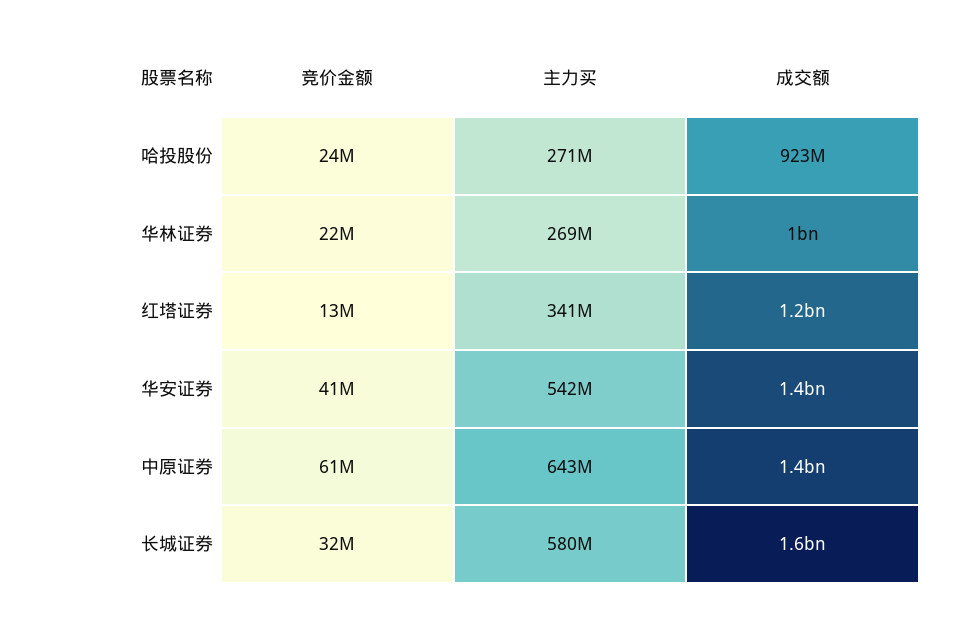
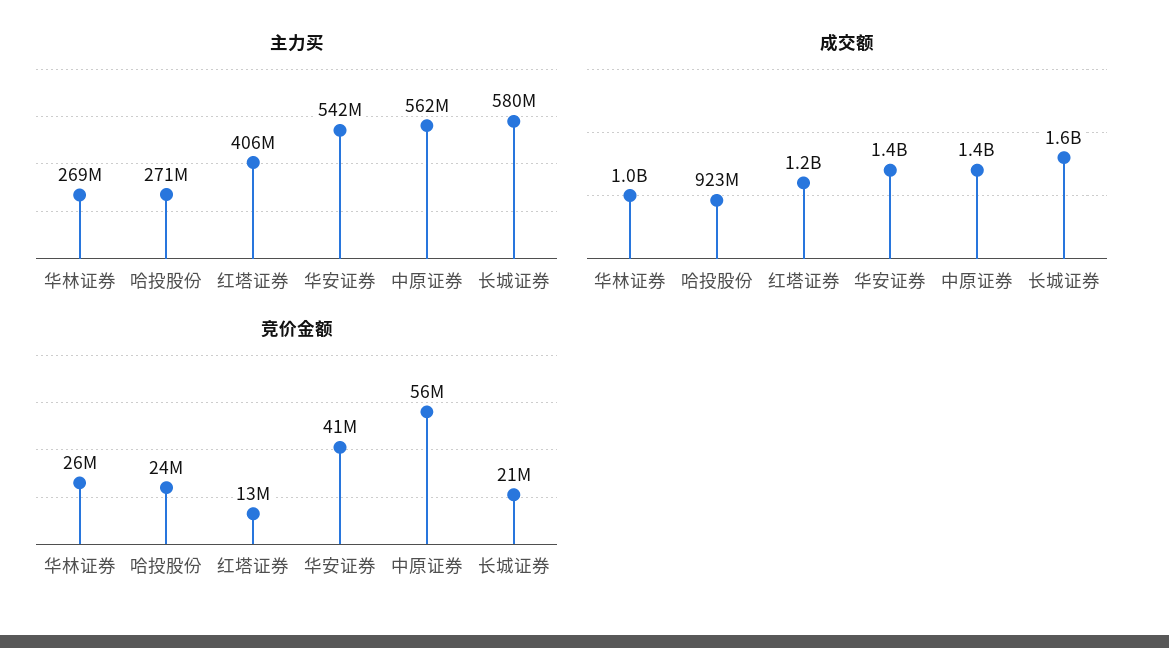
  {
    "竞价金额": {
      "哈投股份": 24000000,
-     "华林证券": 22000000,
+     "华林证券": 26000000,
      "红塔证券": 13000000,
      "华安证券": 41000000,
-     "中原证券": 61000000,
+     "中原证券": 56000000,
-     "长城证券": 32000000
+     "长城证券": 21000000
    },
    "主力买": {
      "哈投股份": 271000000,
      "华林证券": 269000000,
-     "红塔证券": 341000000,
+     "红塔证券": 406000000,
      "华安证券": 542000000,
-     "中原证券": 643000000,
+     "中原证券": 562000000,
      "长城证券": 580000000
    },
    "成交额": {
      "哈投股份": 923000000,
      "华林证券": 1000000000,
      "红塔证券": 1200000000,
      "华安证券": 1400000000,
      "中原证券": 1400000000,
      "长城证券": 1600000000
    }
  }

